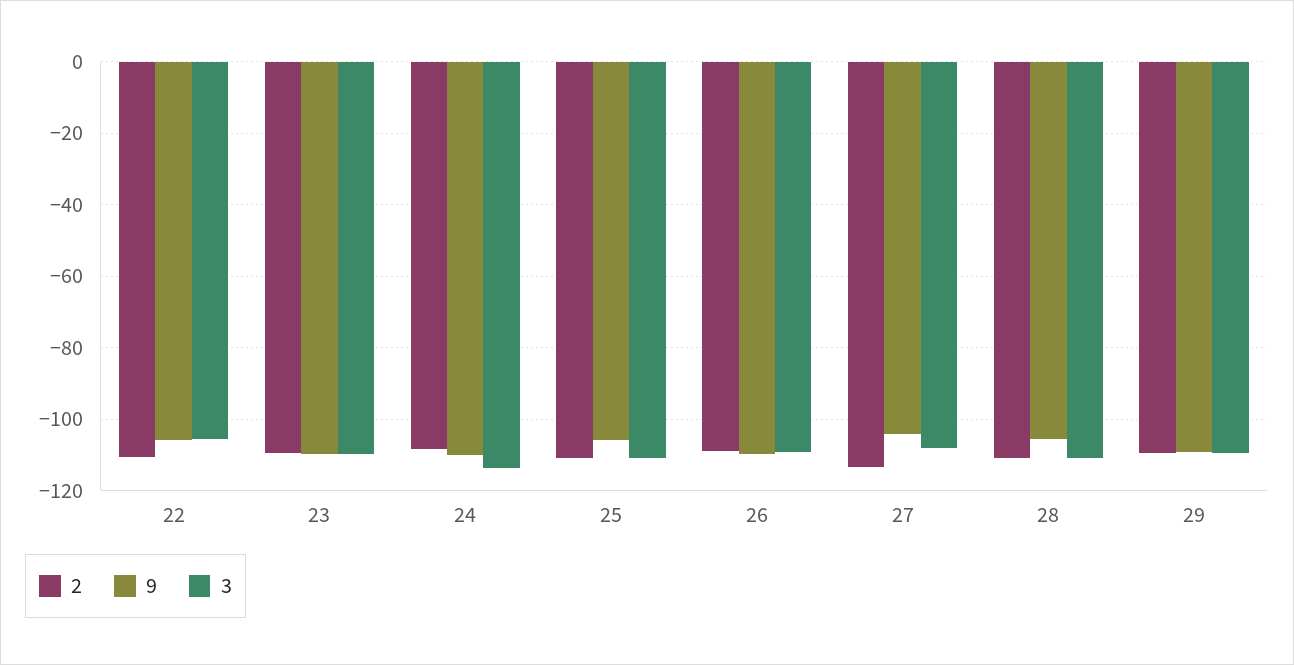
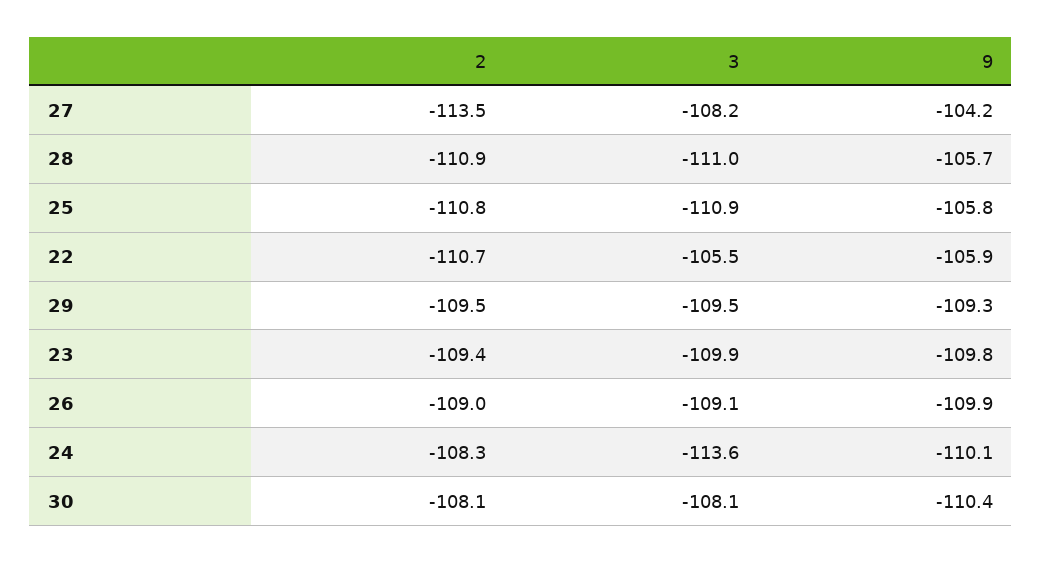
  {
    "2": {
      "22": -110.7,
      "23": -109.4,
      "24": -108.3,
      "25": -110.8,
      "26": -109,
      "27": -113.5,
      "28": -110.9,
-     "29": -109.5
+     "29": -109.5,
+     "30": -108.1
    },
    "9": {
      "22": -105.9,
      "23": -109.8,
      "24": -110.1,
      "25": -105.8,
      "26": -109.9,
      "27": -104.2,
      "28": -105.7,
-     "29": -109.3
+     "29": -109.3,
+     "30": -110.4
    },
    "3": {
      "22": -105.5,
      "23": -109.9,
      "24": -113.6,
      "25": -110.9,
      "26": -109.1,
      "27": -108.2,
      "28": -111,
-     "29": -109.5
+     "29": -109.5,
+     "30": -108.1
    }
  }

